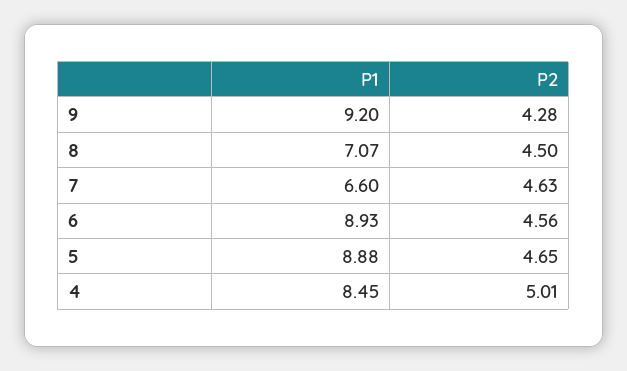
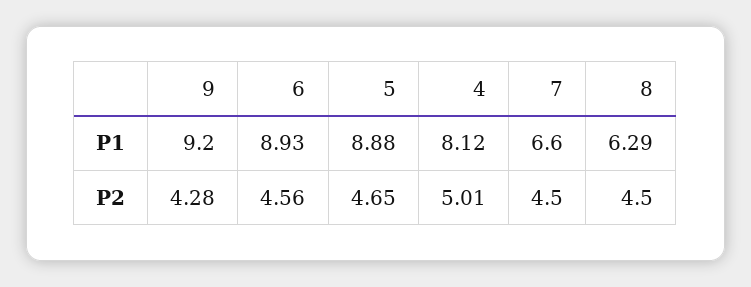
  {
    "P1": {
      "9": 9.2,
-     "8": 7.07,
+     "8": 6.29,
      "7": 6.6,
      "6": 8.93,
      "5": 8.88,
-     "4": 8.45
+     "4": 8.12
    },
    "P2": {
      "9": 4.28,
      "8": 4.5,
-     "7": 4.63,
+     "7": 4.5,
      "6": 4.56,
      "5": 4.65,
      "4": 5.01
    }
  }

